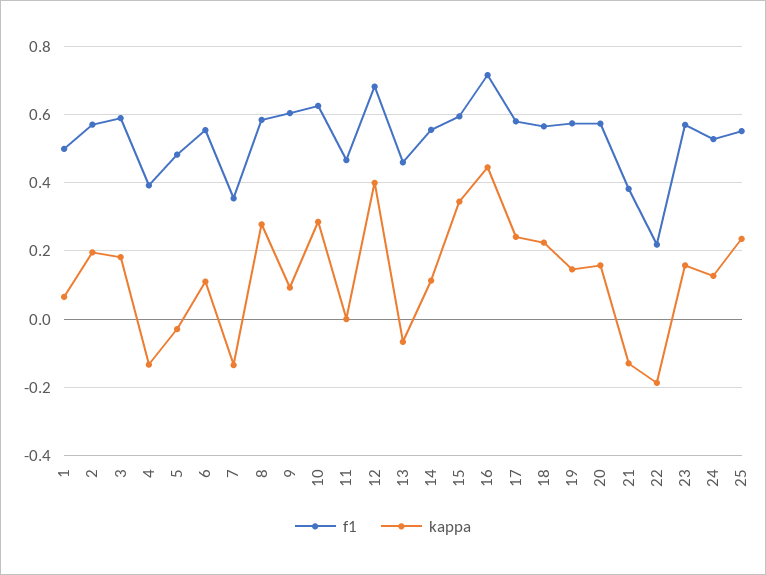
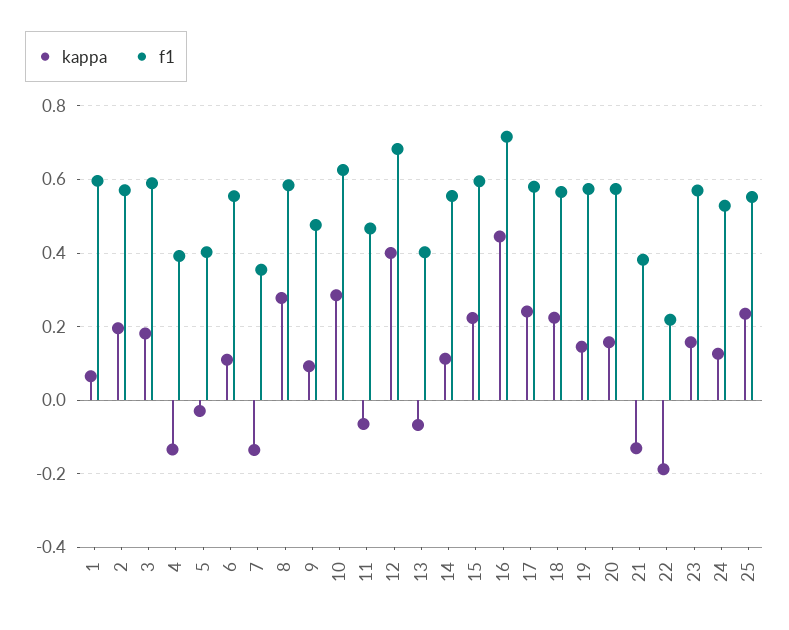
  {
    "f1": {
-     "1": 0.5,
+     "1": 0.6,
      "2": 0.58,
      "3": 0.6,
      "4": 0.4,
-     "5": 0.48,
+     "5": 0.4,
      "6": 0.56,
      "7": 0.36,
      "8": 0.58,
-     "9": 0.6,
+     "9": 0.48,
      "10": 0.62,
      "11": 0.46,
      "12": 0.68,
-     "13": 0.46,
+     "13": 0.4,
      "14": 0.56,
      "15": 0.6,
      "16": 0.72,
      "17": 0.58,
      "18": 0.56,
      "19": 0.58,
      "20": 0.58,
      "21": 0.38,
      "22": 0.22,
      "23": 0.58,
      "24": 0.52,
      "25": 0.56
    },
    "kappa": {
      "1": 0.06,
      "2": 0.2,
      "3": 0.18,
      "4": -0.14,
      "5": -0.02,
      "6": 0.12,
      "7": -0.14,
      "8": 0.28,
      "9": 0.1,
      "10": 0.28,
-     "11": 0,
+     "11": -0.06,
      "12": 0.4,
      "13": -0.06,
      "14": 0.12,
-     "15": 0.34,
+     "15": 0.22,
      "16": 0.44,
      "17": 0.24,
      "18": 0.22,
      "19": 0.14,
      "20": 0.16,
      "21": -0.14,
      "22": -0.18,
      "23": 0.16,
      "24": 0.12,
      "25": 0.24
    }
  }

